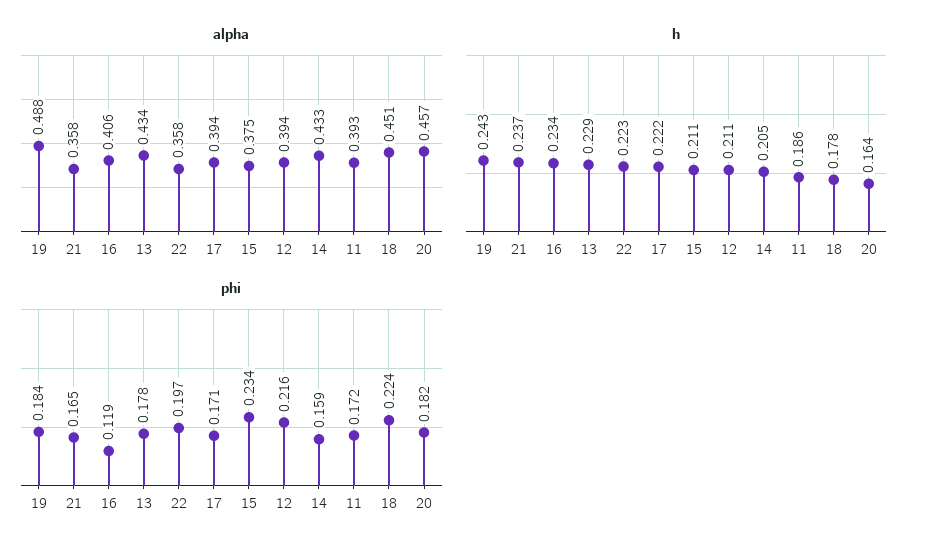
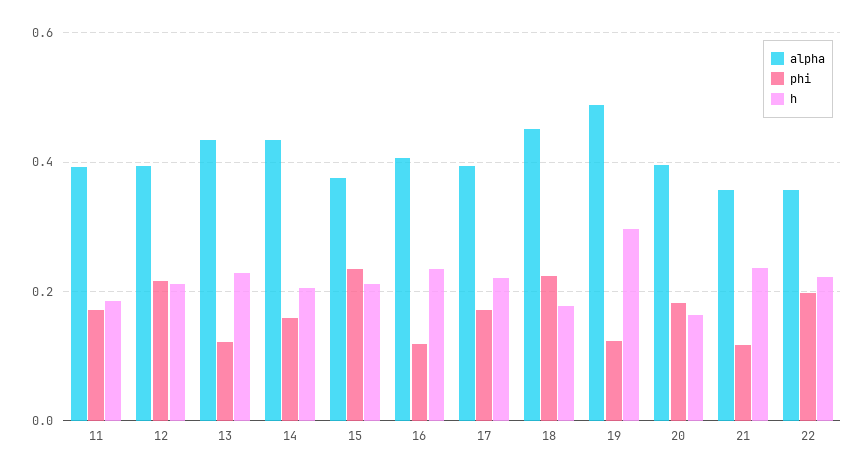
  {
    "alpha": {
      "19": 0.488,
      "21": 0.358,
      "16": 0.406,
      "13": 0.434,
      "22": 0.358,
      "17": 0.394,
      "15": 0.375,
      "12": 0.394,
      "14": 0.433,
      "11": 0.393,
      "18": 0.451,
-     "20": 0.457
+     "20": 0.4
    },
    "h": {
-     "19": 0.243,
+     "19": 0.3,
      "21": 0.237,
      "16": 0.234,
      "13": 0.229,
      "22": 0.223,
      "17": 0.222,
      "15": 0.211,
      "12": 0.211,
      "14": 0.205,
      "11": 0.186,
      "18": 0.178,
      "20": 0.164
    },
    "phi": {
-     "19": 0.184,
+     "19": 0.12,
-     "21": 0.165,
+     "21": 0.12,
      "16": 0.119,
-     "13": 0.178,
+     "13": 0.12,
      "22": 0.197,
      "17": 0.171,
      "15": 0.234,
      "12": 0.216,
      "14": 0.159,
      "11": 0.172,
      "18": 0.224,
      "20": 0.182
    }
  }

